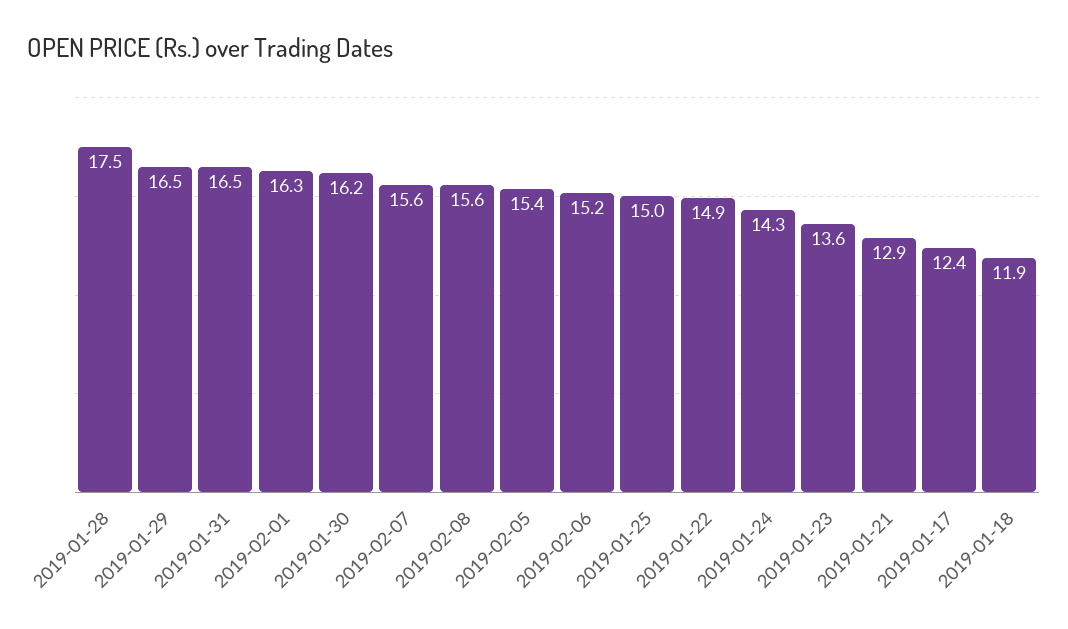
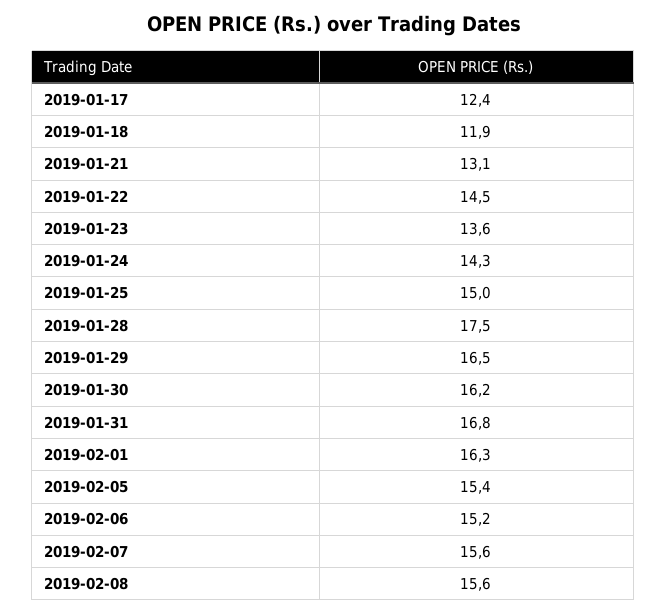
  {
    "2019-01-28": 17.5,
    "2019-01-29": 16.5,
-   "2019-01-31": 16.5,
+   "2019-01-31": 16.8,
    "2019-02-01": 16.3,
    "2019-01-30": 16.2,
    "2019-02-07": 15.6,
    "2019-02-08": 15.6,
    "2019-02-05": 15.4,
    "2019-02-06": 15.2,
    "2019-01-25": 15,
-   "2019-01-22": 14.9,
+   "2019-01-22": 14.5,
    "2019-01-24": 14.3,
    "2019-01-23": 13.6,
-   "2019-01-21": 12.9,
+   "2019-01-21": 13.1,
    "2019-01-17": 12.4,
    "2019-01-18": 11.9
  }

